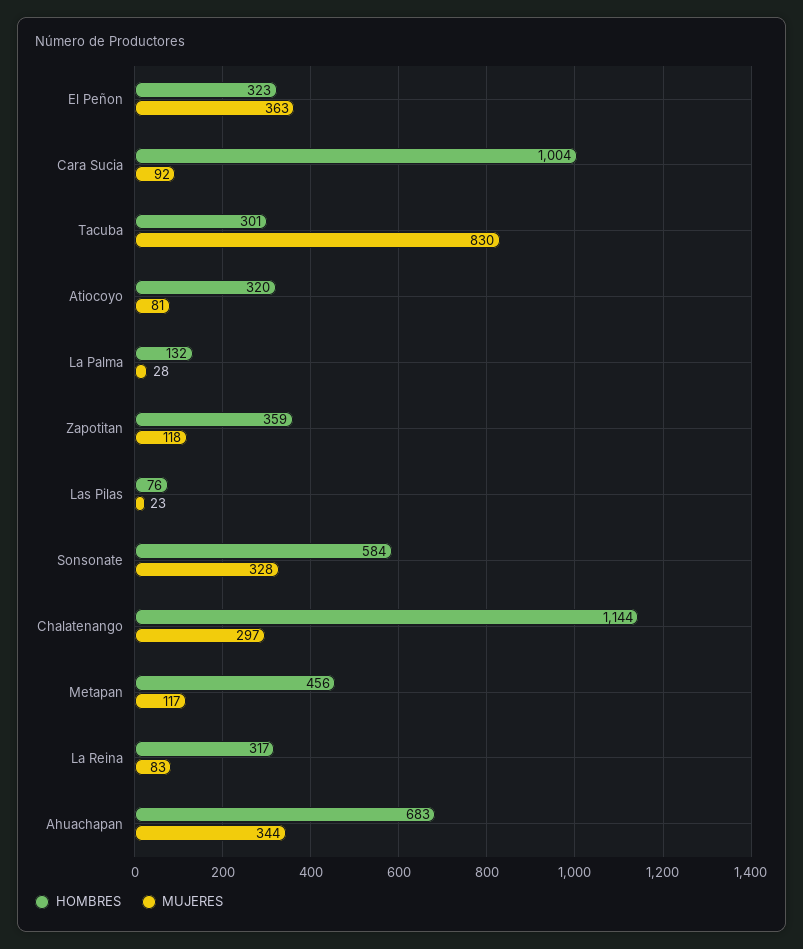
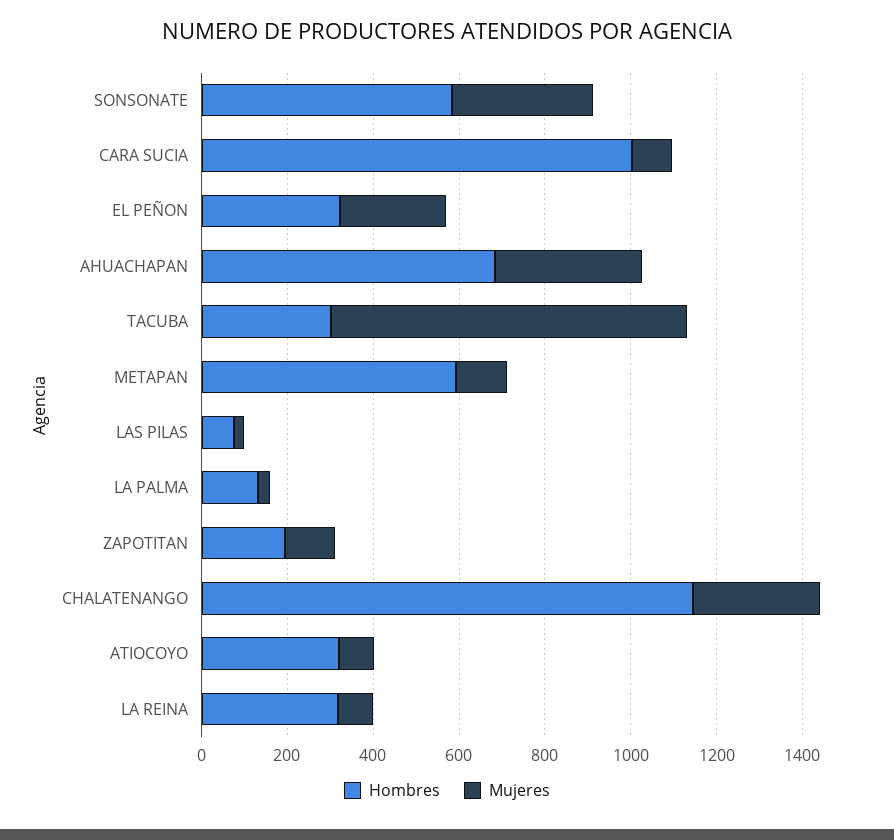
  {
    "HOMBRES": {
      "El Peñon": 323,
      "Cara Sucia": 1004,
      "Tacuba": 301,
      "Atiocoyo": 320,
      "La Palma": 132,
-     "Zapotitan": 359,
+     "Zapotitan": 200,
      "Las Pilas": 76,
      "Sonsonate": 584,
      "Chalatenango": 1144,
-     "Metapan": 456,
+     "Metapan": 600,
      "La Reina": 317,
      "Ahuachapan": 683
    },
    "MUJERES": {
-     "El Peñon": 363,
+     "El Peñon": 250,
      "Cara Sucia": 92,
      "Tacuba": 830,
      "Atiocoyo": 81,
      "La Palma": 28,
      "Zapotitan": 118,
      "Las Pilas": 23,
      "Sonsonate": 328,
      "Chalatenango": 297,
      "Metapan": 117,
      "La Reina": 83,
      "Ahuachapan": 344
    }
  }

